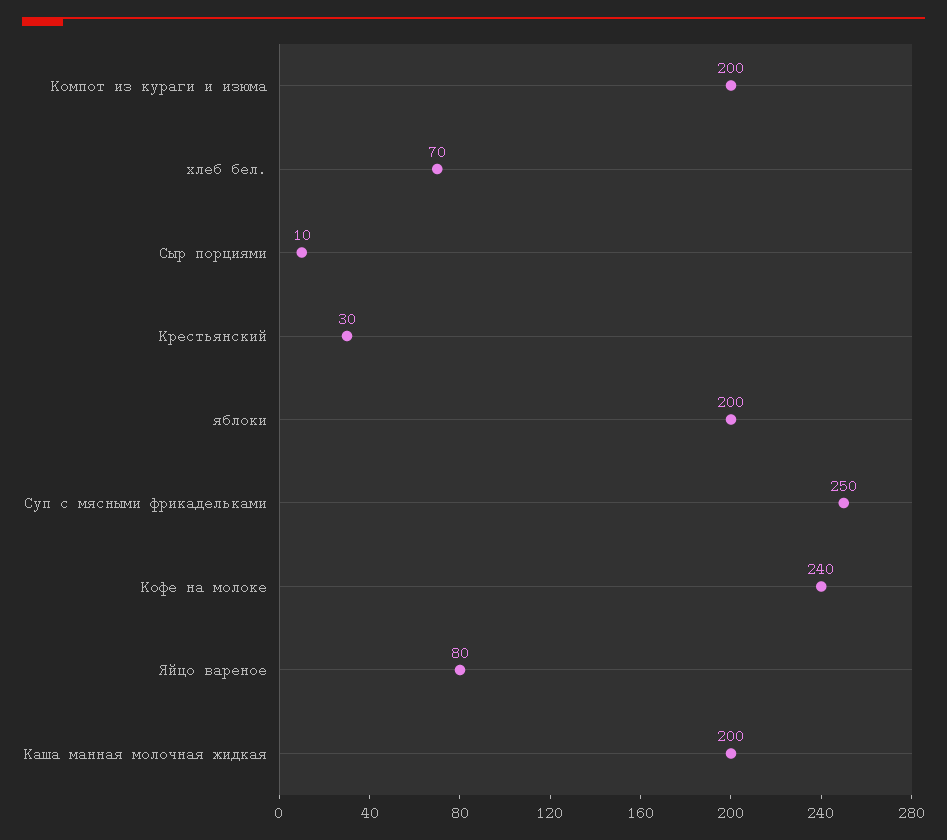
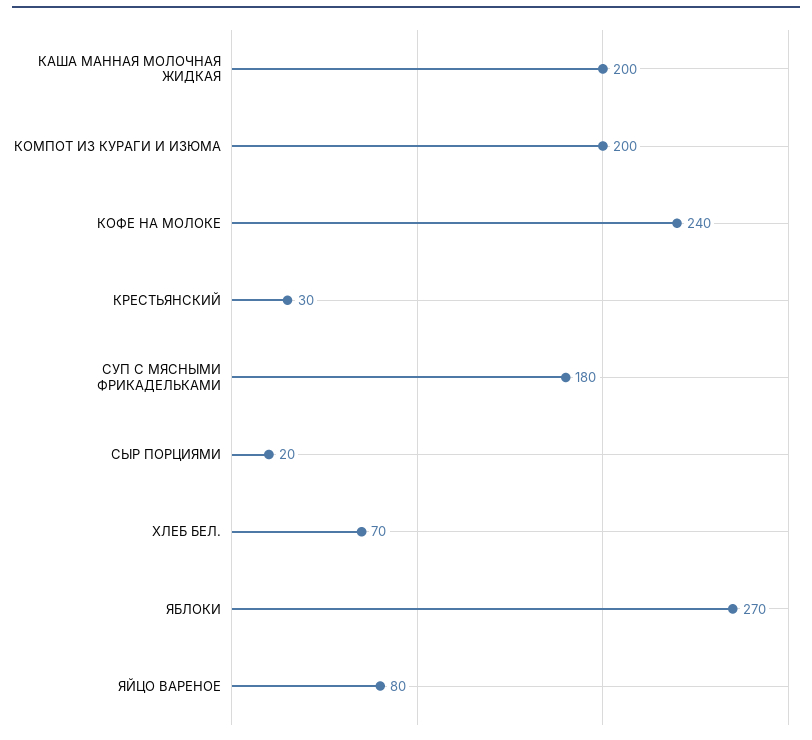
  {
    "Компот из кураги и изюма": 200,
    "хлеб бел.": 70,
-   "Сыр порциями": 10,
+   "Сыр порциями": 20,
    "Крестьянский": 30,
-   "яблоки": 200,
+   "яблоки": 270,
-   "Суп с мясными фрикадельками": 250,
+   "Суп с мясными фрикадельками": 180,
    "Кофе на молоке": 240,
    "Яйцо вареное": 80,
    "Каша манная молочная жидкая": 200
  }

